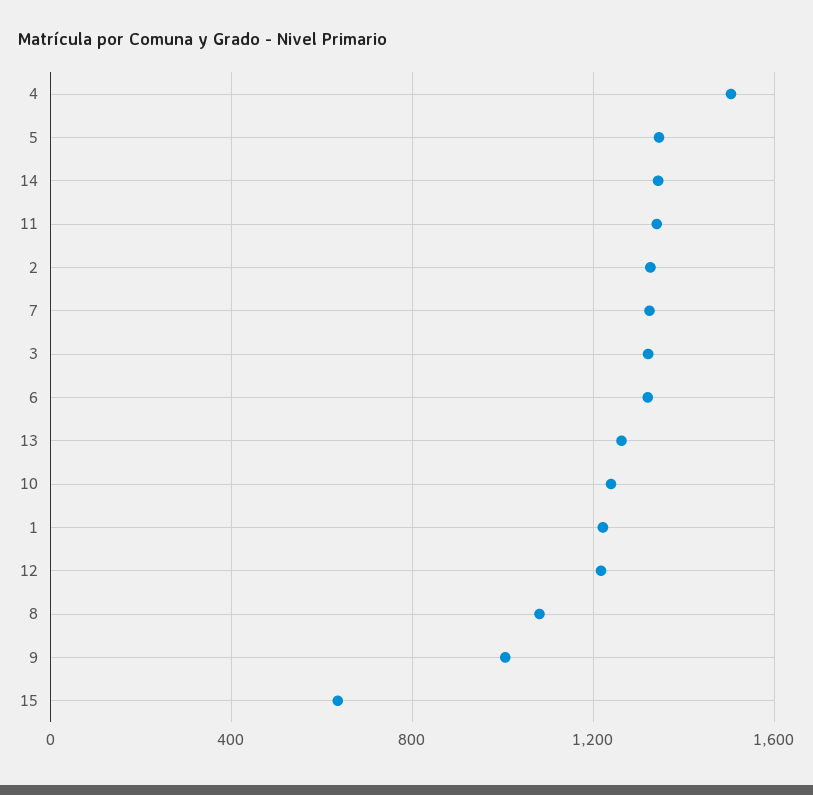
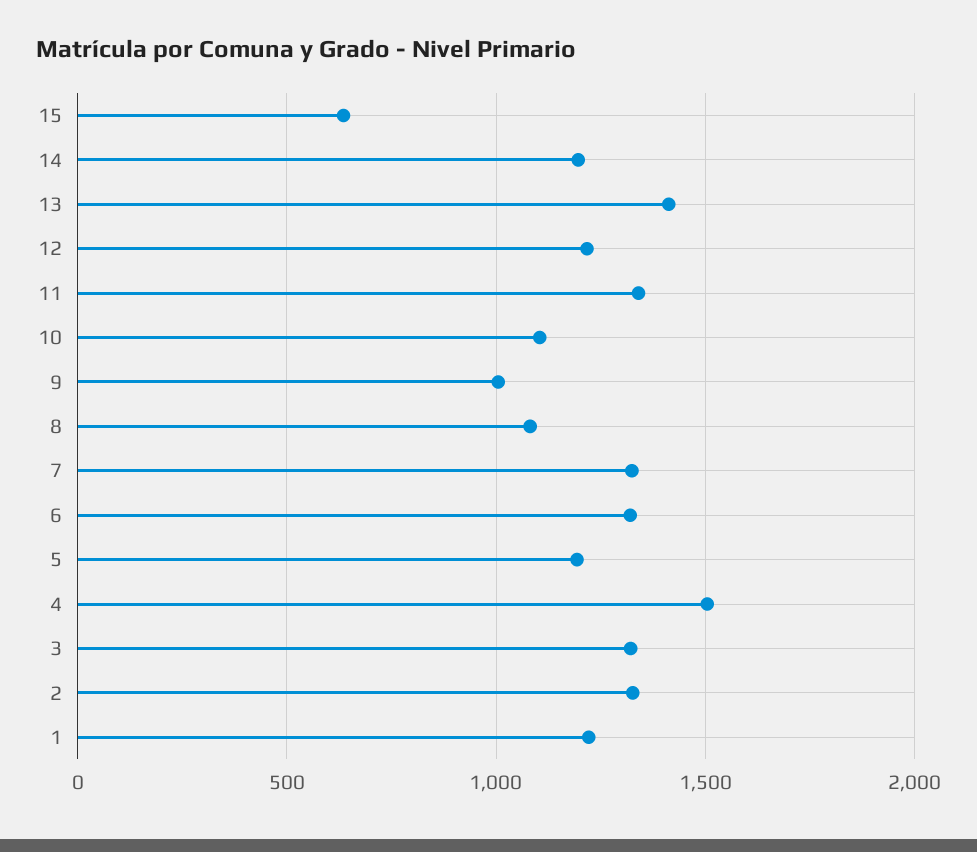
  {
    "4": 1500,
-   "5": 1350,
+   "5": 1200,
-   "14": 1350,
+   "14": 1200,
    "11": 1350,
    "2": 1350,
    "7": 1300,
    "3": 1300,
    "6": 1300,
-   "13": 1250,
+   "13": 1400,
-   "10": 1250,
+   "10": 1100,
    "1": 1200,
    "12": 1200,
    "8": 1100,
    "9": 1000,
    "15": 650
  }

